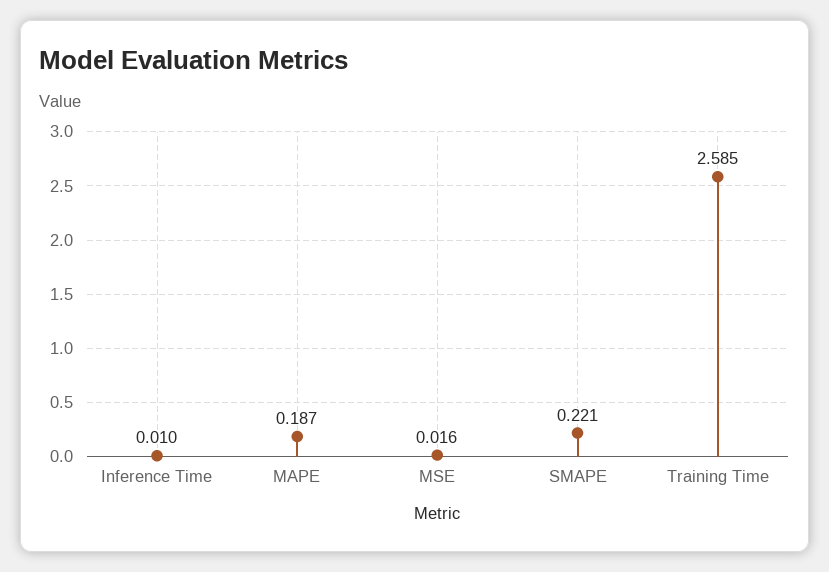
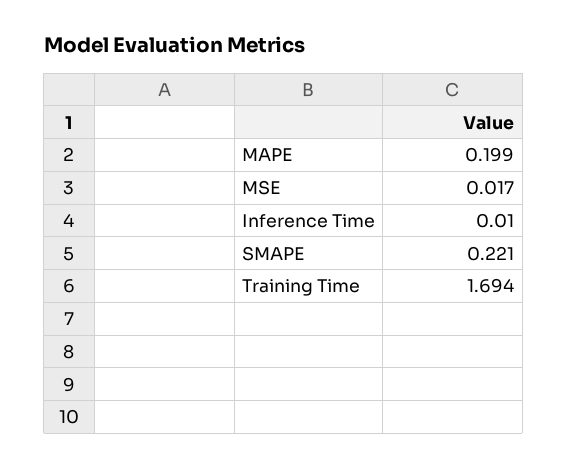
  {
    "Inference Time": 0.01,
-   "MAPE": 0.187,
+   "MAPE": 0.199,
-   "MSE": 0.016,
+   "MSE": 0.017,
    "SMAPE": 0.221,
-   "Training Time": 2.585
+   "Training Time": 1.694
  }

